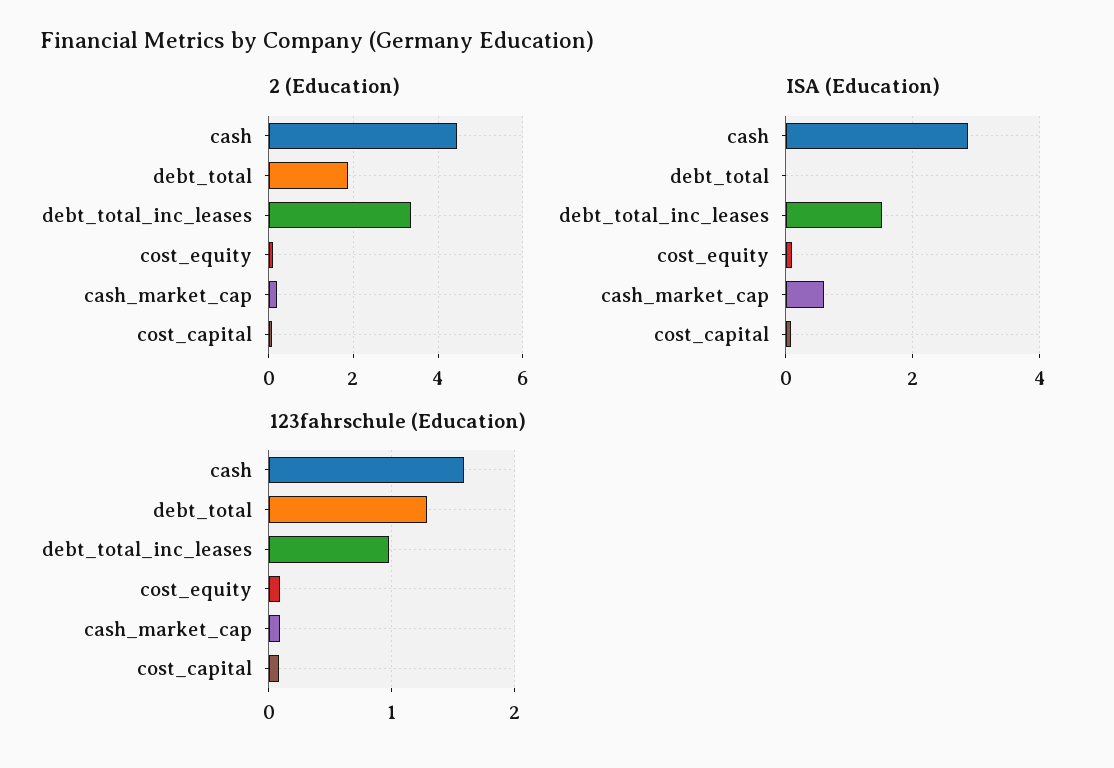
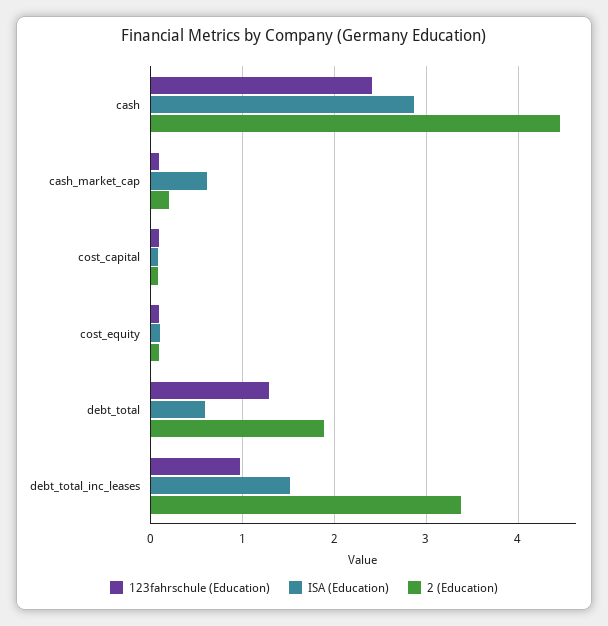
  {
    "2 (Education)": {
      "cash": 4.5,
      "debt_total": 1.9,
      "debt_total_inc_leases": 3.4,
      "cost_equity": 0.1,
      "cash_market_cap": 0.2,
      "cost_capital": 0.1
    },
    "ISA (Education)": {
      "cash": 2.9,
-     "debt_total": 0,
+     "debt_total": 0.6,
      "debt_total_inc_leases": 1.5,
      "cost_equity": 0.1,
      "cash_market_cap": 0.6,
      "cost_capital": 0.1
    },
    "123fahrschule (Education)": {
-     "cash": 1.6,
+     "cash": 2.4,
      "debt_total": 1.3,
      "debt_total_inc_leases": 1,
      "cost_equity": 0.1,
      "cash_market_cap": 0.1,
      "cost_capital": 0.1
    }
  }

